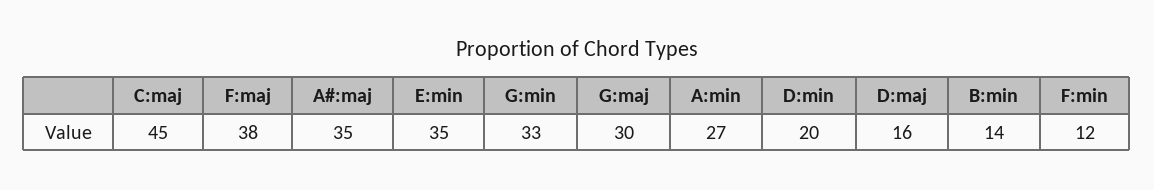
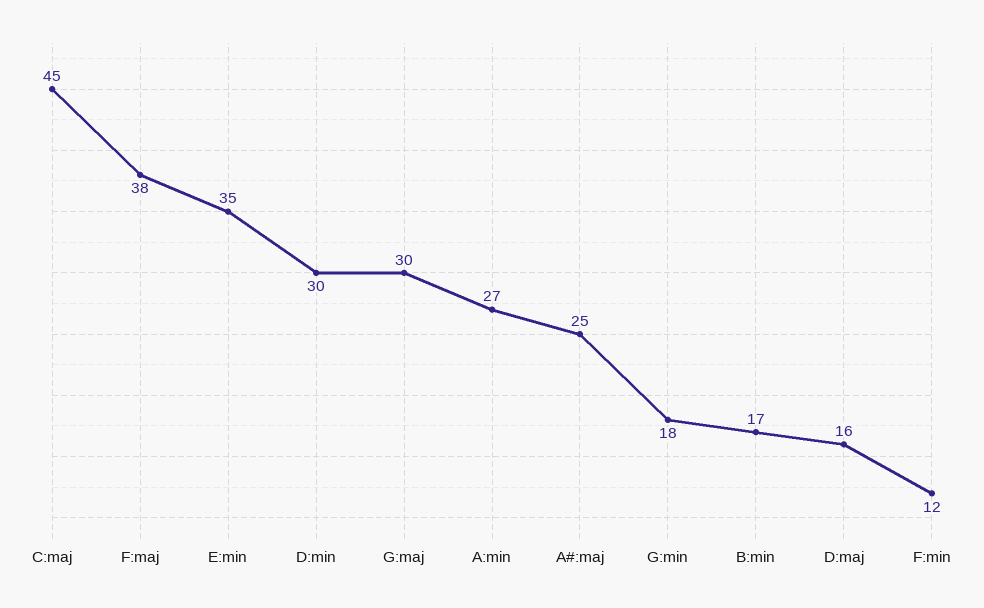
  {
    "C:maj": 45,
    "F:maj": 38,
-   "A#:maj": 35,
+   "A#:maj": 25,
    "E:min": 35,
-   "G:min": 33,
+   "G:min": 18,
    "G:maj": 30,
    "A:min": 27,
-   "D:min": 20,
+   "D:min": 30,
    "D:maj": 16,
-   "B:min": 14,
+   "B:min": 17,
    "F:min": 12
  }

